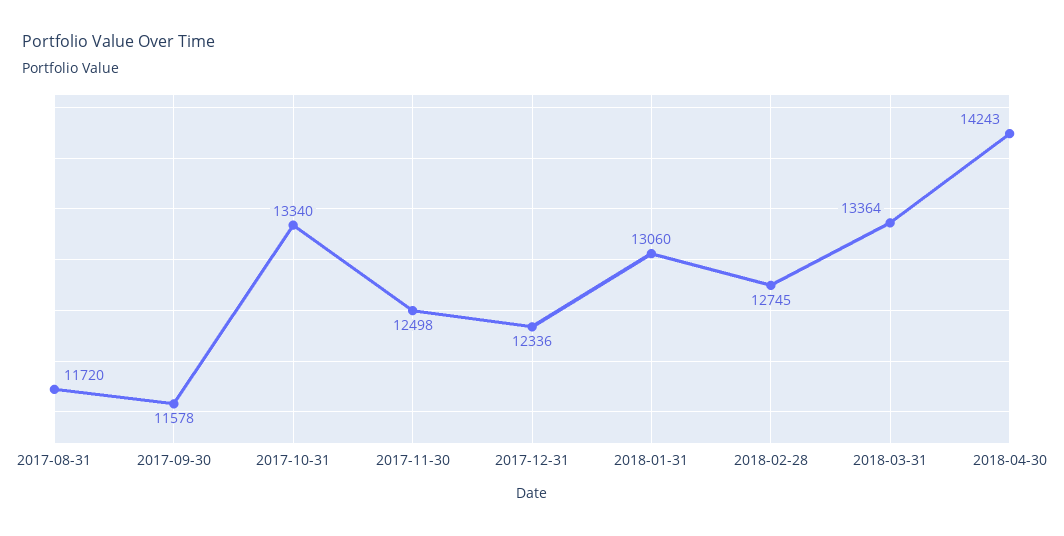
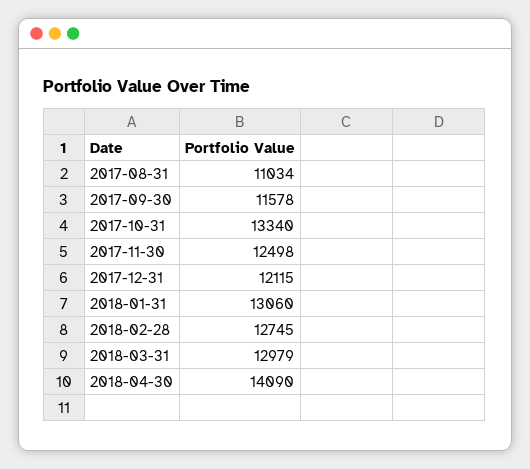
  {
-   "2017-08-31": 11720,
+   "2017-08-31": 11034,
    "2017-09-30": 11578,
    "2017-10-31": 13340,
    "2017-11-30": 12498,
-   "2017-12-31": 12336,
+   "2017-12-31": 12115,
    "2018-01-31": 13060,
    "2018-02-28": 12745,
-   "2018-03-31": 13364,
+   "2018-03-31": 12979,
-   "2018-04-30": 14243
+   "2018-04-30": 14090
  }

